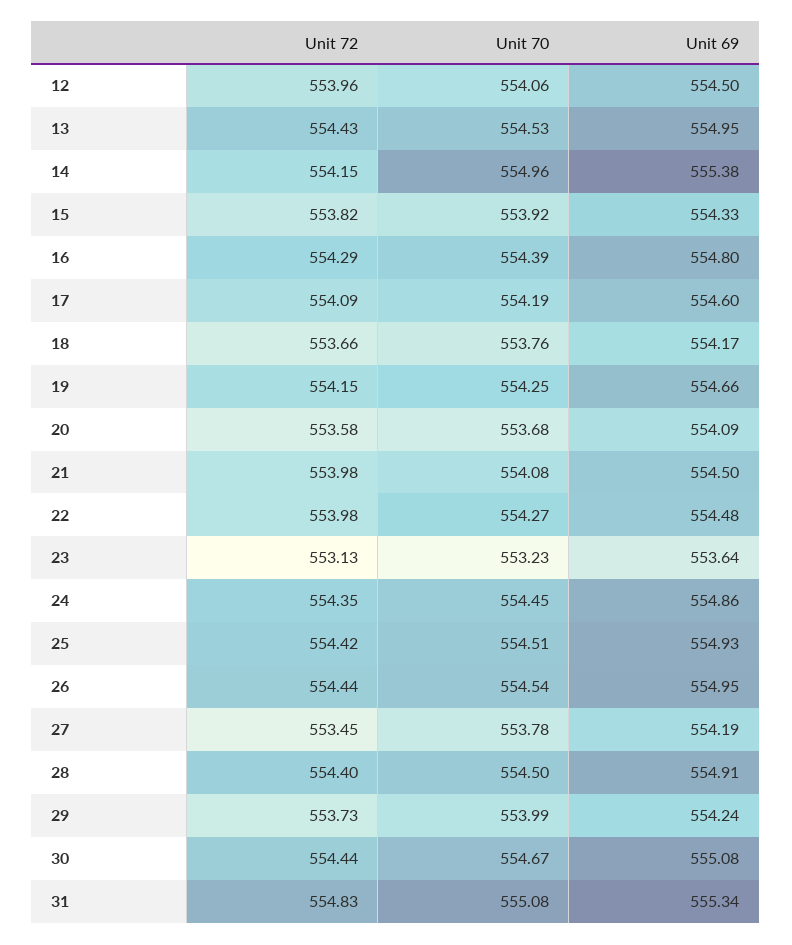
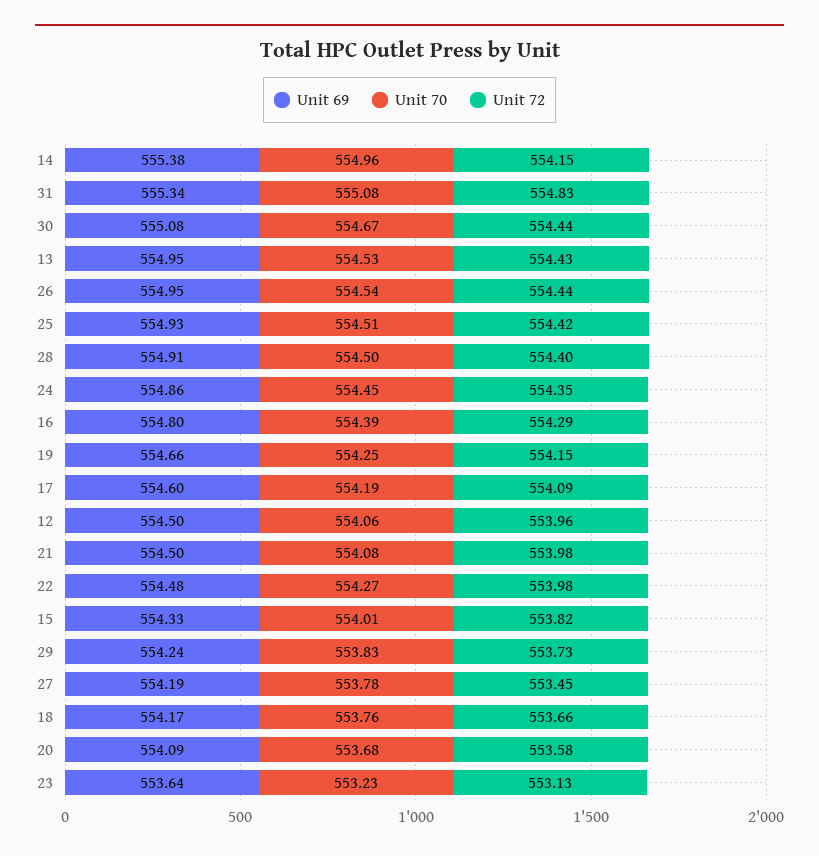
  {
    "Unit 72": {
      "12": 553.96,
      "13": 554.43,
      "14": 554.15,
      "15": 553.82,
      "16": 554.29,
      "17": 554.09,
      "18": 553.66,
      "19": 554.15,
      "20": 553.58,
      "21": 553.98,
      "22": 553.98,
      "23": 553.13,
      "24": 554.35,
      "25": 554.42,
      "26": 554.44,
      "27": 553.45,
      "28": 554.4,
      "29": 553.73,
      "30": 554.44,
      "31": 554.83
    },
    "Unit 70": {
      "12": 554.06,
      "13": 554.53,
      "14": 554.96,
-     "15": 553.92,
+     "15": 554.01,
      "16": 554.39,
      "17": 554.19,
      "18": 553.76,
      "19": 554.25,
      "20": 553.68,
      "21": 554.08,
      "22": 554.27,
      "23": 553.23,
      "24": 554.45,
      "25": 554.51,
      "26": 554.54,
      "27": 553.78,
      "28": 554.5,
-     "29": 553.99,
+     "29": 553.83,
      "30": 554.67,
      "31": 555.08
    },
    "Unit 69": {
      "12": 554.5,
      "13": 554.95,
      "14": 555.38,
      "15": 554.33,
      "16": 554.8,
      "17": 554.6,
      "18": 554.17,
      "19": 554.66,
      "20": 554.09,
      "21": 554.5,
      "22": 554.48,
      "23": 553.64,
      "24": 554.86,
      "25": 554.93,
      "26": 554.95,
      "27": 554.19,
      "28": 554.91,
      "29": 554.24,
      "30": 555.08,
      "31": 555.34
    }
  }

